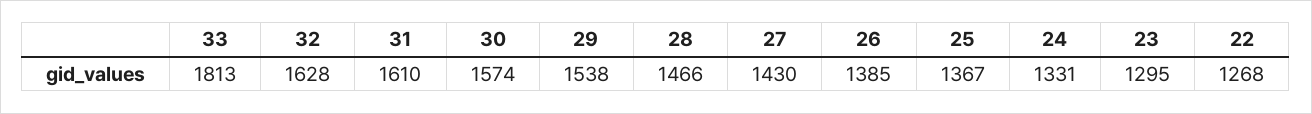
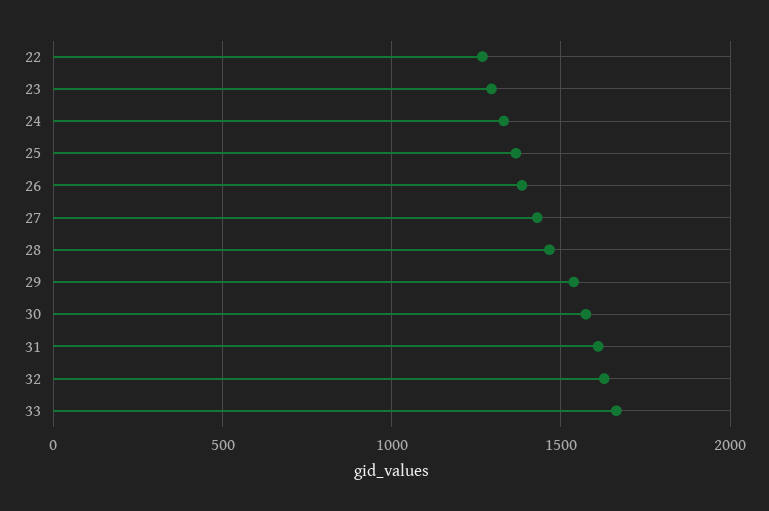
  {
-   "33": 1813,
+   "33": 1650,
    "32": 1628,
    "31": 1610,
    "30": 1574,
    "29": 1538,
    "28": 1466,
    "27": 1430,
    "26": 1385,
    "25": 1367,
    "24": 1331,
    "23": 1295,
    "22": 1268
  }

